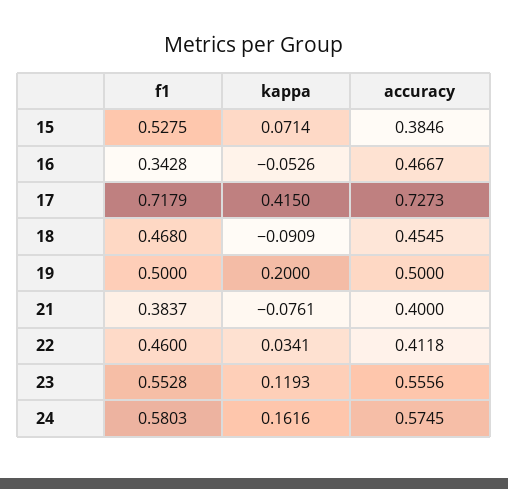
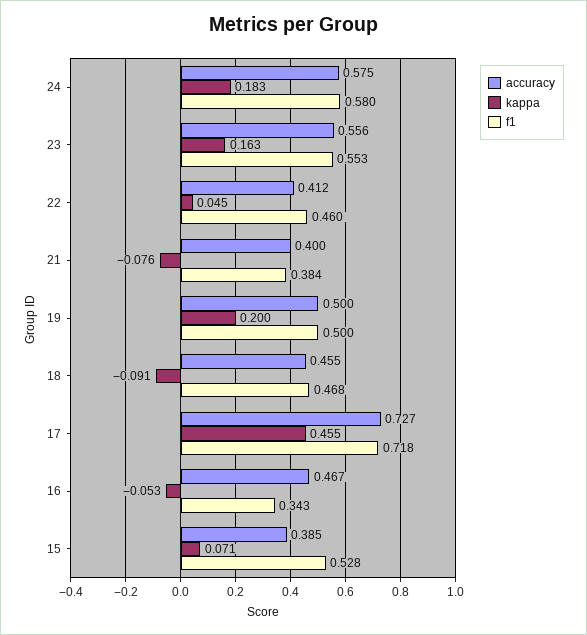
  {
    "f1": {
      "15": 0.5275,
      "16": 0.3428,
      "17": 0.7179,
      "18": 0.468,
      "19": 0.5,
      "21": 0.3837,
      "22": 0.46,
      "23": 0.5528,
      "24": 0.5803
    },
    "kappa": {
      "15": 0.0714,
      "16": -0.0526,
-     "17": 0.415,
+     "17": 0.455,
      "18": -0.0909,
      "19": 0.2,
      "21": -0.0761,
-     "22": 0.0341,
+     "22": 0.045,
-     "23": 0.1193,
+     "23": 0.163,
-     "24": 0.1616
+     "24": 0.183
    },
    "accuracy": {
      "15": 0.3846,
      "16": 0.4667,
      "17": 0.7273,
      "18": 0.4545,
      "19": 0.5,
      "21": 0.4,
      "22": 0.4118,
      "23": 0.5556,
      "24": 0.5745
    }
  }

